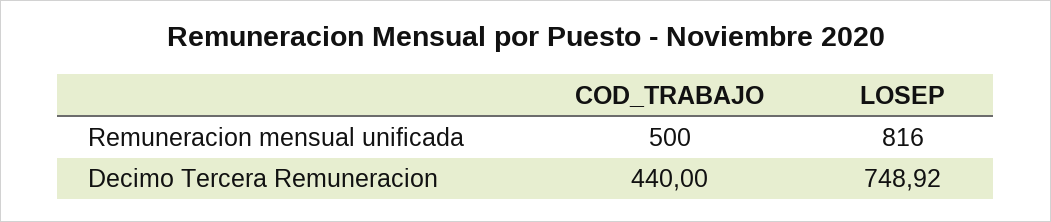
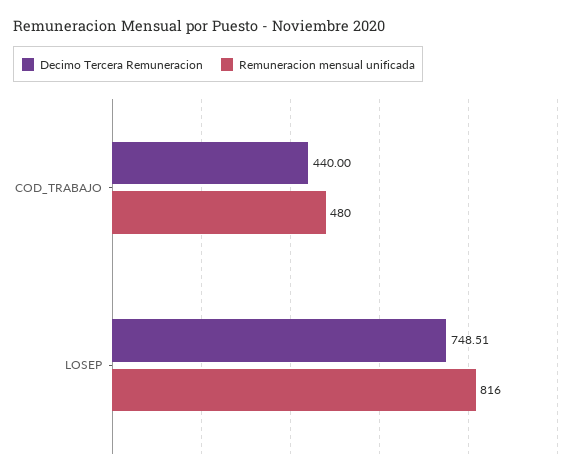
  {
    "Remuneracion mensual unificada": {
-     "COD_TRABAJO": 500,
+     "COD_TRABAJO": 480,
      "LOSEP": 816
    },
    "Decimo Tercera Remuneracion": {
      "COD_TRABAJO": 440,
-     "LOSEP": 748.92
+     "LOSEP": 748.51
    }
  }

